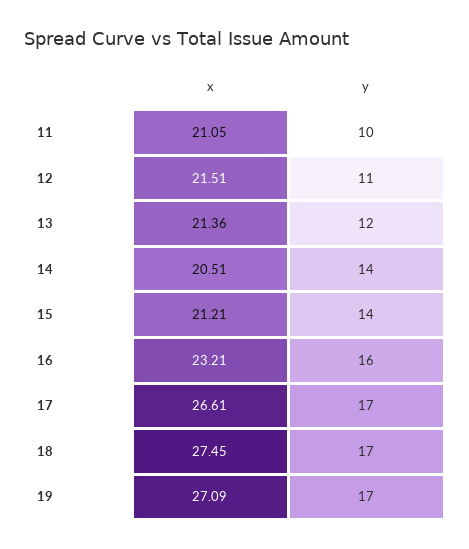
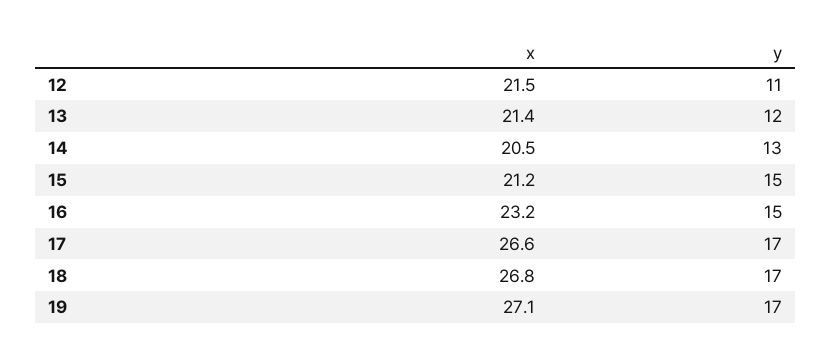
  {
    "x": {
-     "11": 21.05,
      "12": 21.51,
      "13": 21.36,
      "14": 20.51,
      "15": 21.21,
      "16": 23.21,
      "17": 26.61,
-     "18": 27.45,
+     "18": 26.8,
      "19": 27.09
    },
    "y": {
-     "11": 10,
      "12": 11,
      "13": 12,
-     "14": 14,
+     "14": 13,
-     "15": 14,
+     "15": 15,
-     "16": 16,
+     "16": 15,
      "17": 17,
      "18": 17,
      "19": 17
    }
  }

